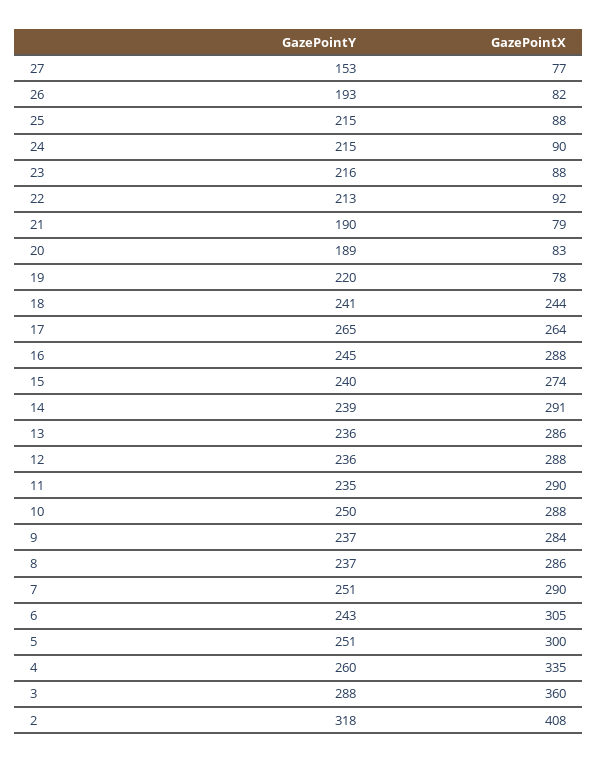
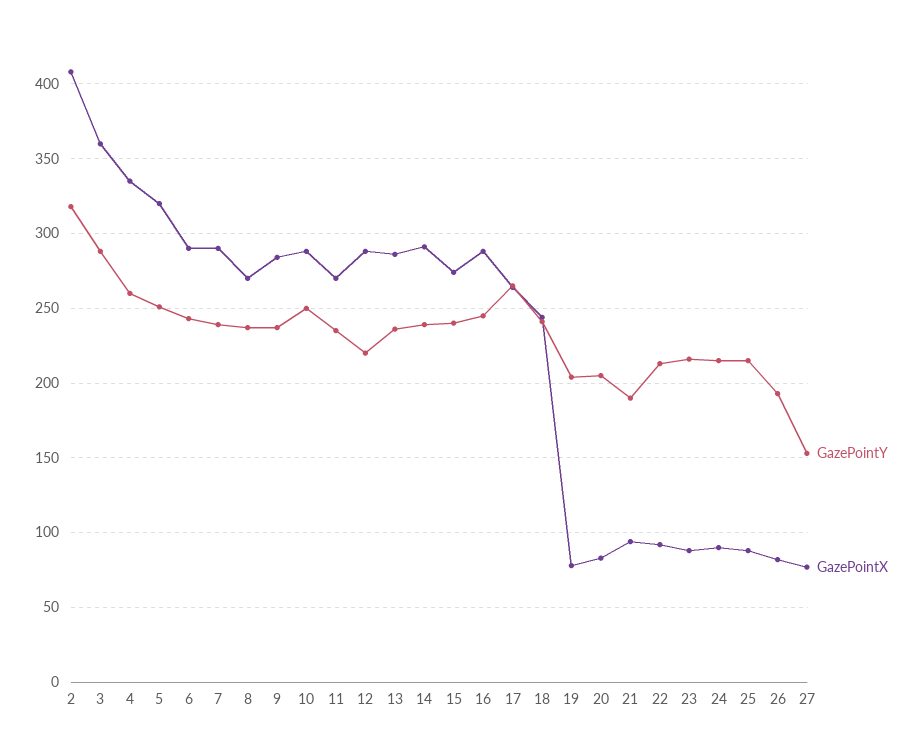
  {
    "GazePointY": {
      "27": 153,
      "26": 193,
      "25": 215,
      "24": 215,
      "23": 216,
      "22": 213,
      "21": 190,
-     "20": 189,
+     "20": 205,
-     "19": 220,
+     "19": 205,
      "18": 241,
      "17": 265,
      "16": 245,
      "15": 240,
      "14": 239,
      "13": 236,
-     "12": 236,
+     "12": 220,
      "11": 235,
      "10": 250,
      "9": 237,
      "8": 237,
-     "7": 251,
+     "7": 240,
      "6": 243,
      "5": 251,
      "4": 260,
      "3": 288,
      "2": 318
    },
    "GazePointX": {
      "27": 77,
      "26": 82,
      "25": 88,
      "24": 90,
      "23": 88,
      "22": 92,
-     "21": 79,
+     "21": 95,
      "20": 83,
      "19": 78,
      "18": 244,
      "17": 264,
      "16": 288,
      "15": 274,
      "14": 291,
      "13": 286,
      "12": 288,
-     "11": 290,
+     "11": 270,
      "10": 288,
      "9": 284,
-     "8": 286,
+     "8": 270,
      "7": 290,
-     "6": 305,
+     "6": 290,
-     "5": 300,
+     "5": 320,
      "4": 335,
      "3": 360,
      "2": 408
    }
  }

